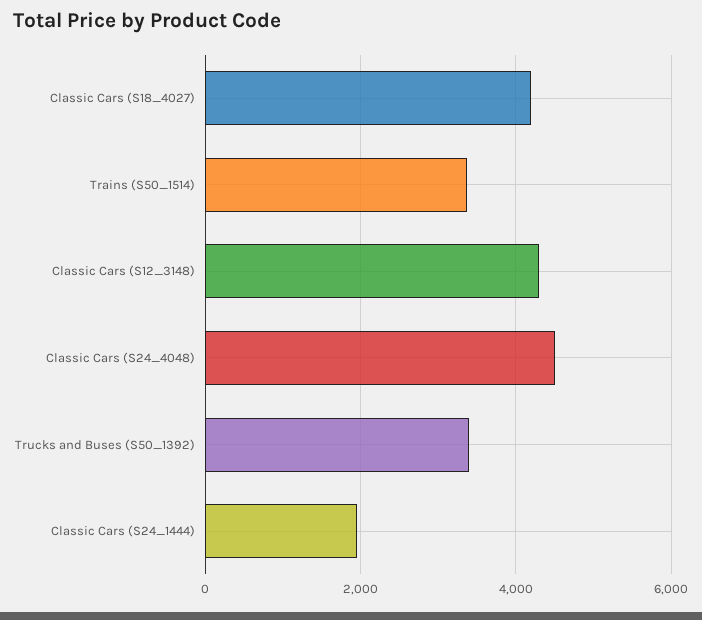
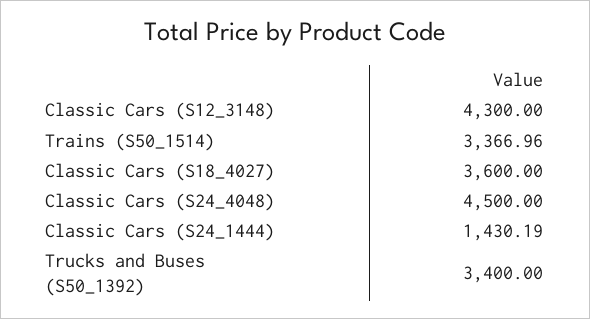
  {
-   "Classic Cars (S18_4027)": 4200,
+   "Classic Cars (S18_4027)": 3600,
    "Trains (S50_1514)": 3366.96,
    "Classic Cars (S12_3148)": 4300,
    "Classic Cars (S24_4048)": 4500,
    "Trucks and Buses (S50_1392)": 3400,
-   "Classic Cars (S24_1444)": 2000
+   "Classic Cars (S24_1444)": 1430.19
  }

